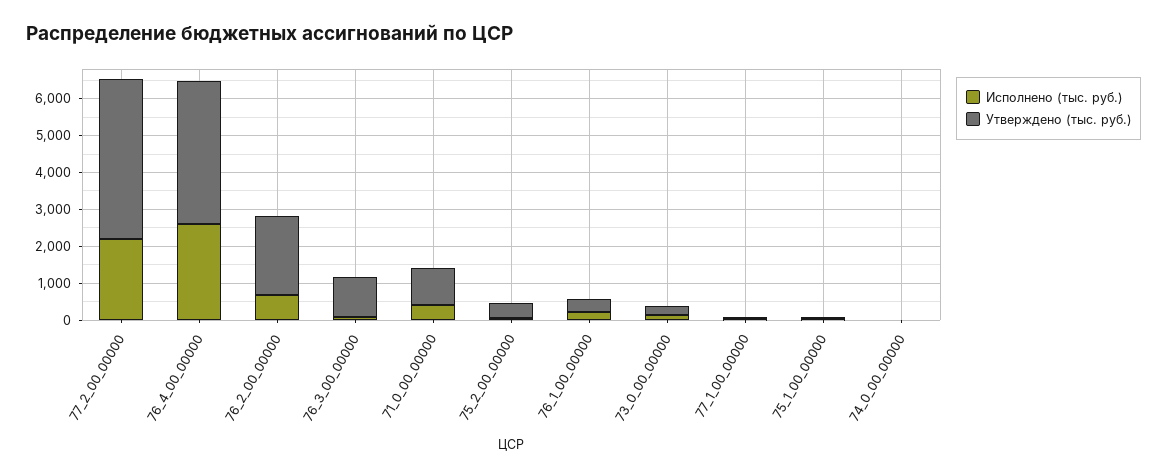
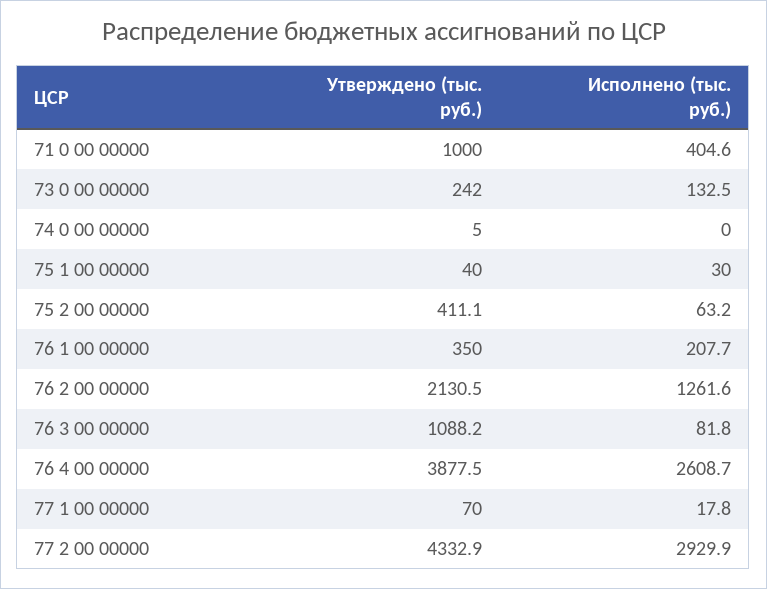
  {
    "Исполнено (тыс. руб.)": {
-     "77_2_00_00000": 2250,
+     "77_2_00_00000": 2929.9,
      "76_4_00_00000": 2608.7,
-     "76_2_00_00000": 750,
+     "76_2_00_00000": 1261.6,
      "76_3_00_00000": 81.8,
      "71_0_00_00000": 404.6,
      "75_2_00_00000": 63.2,
      "76_1_00_00000": 207.7,
      "73_0_00_00000": 132.5,
      "77_1_00_00000": 17.8,
      "75_1_00_00000": 30,
      "74_0_00_00000": 0
    },
    "Утверждено (тыс. руб.)": {
      "77_2_00_00000": 4332.9,
      "76_4_00_00000": 3877.5,
      "76_2_00_00000": 2130.5,
      "76_3_00_00000": 1088.2,
      "71_0_00_00000": 1000,
      "75_2_00_00000": 411.1,
      "76_1_00_00000": 350,
      "73_0_00_00000": 242,
      "77_1_00_00000": 70,
      "75_1_00_00000": 40,
      "74_0_00_00000": 5
    }
  }

